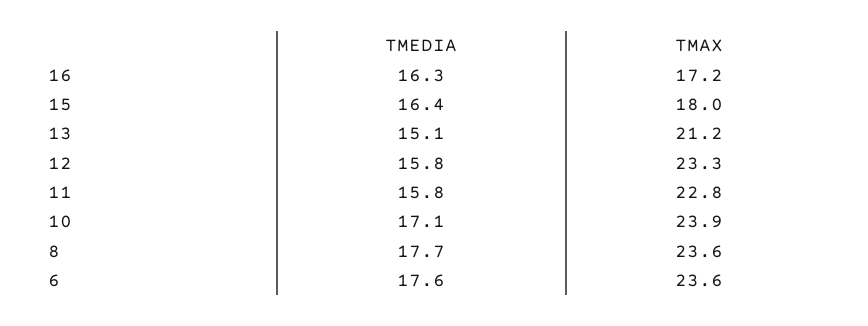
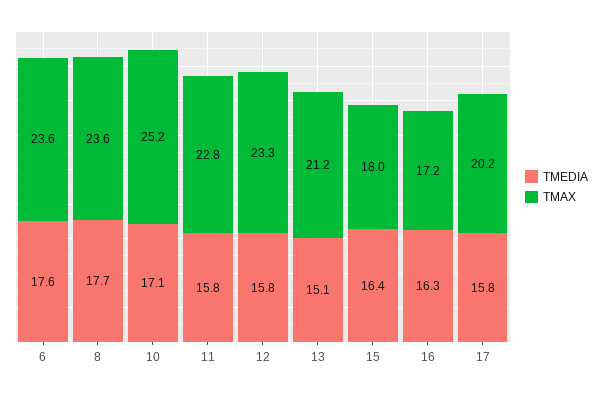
  {
    "TMEDIA": {
      "16": 16.3,
      "15": 16.4,
      "13": 15.1,
      "12": 15.8,
      "11": 15.8,
      "10": 17.1,
      "8": 17.7,
-     "6": 17.6
+     "6": 17.6,
+     "17": 15.8
    },
    "TMAX": {
      "16": 17.2,
      "15": 18,
      "13": 21.2,
      "12": 23.3,
      "11": 22.8,
-     "10": 23.9,
+     "10": 25.2,
      "8": 23.6,
-     "6": 23.6
+     "6": 23.6,
+     "17": 20.2
    }
  }

